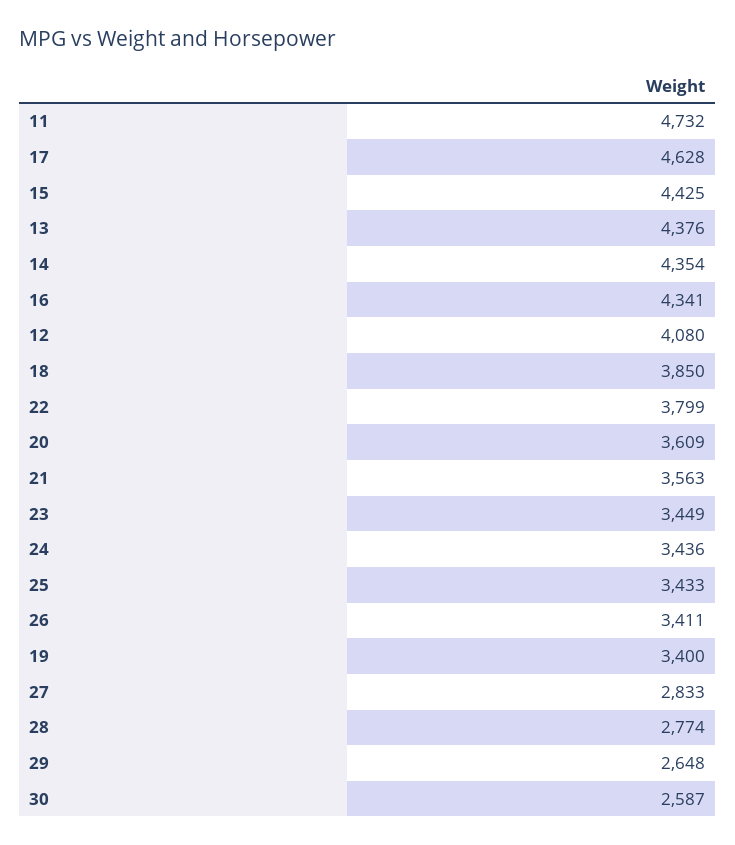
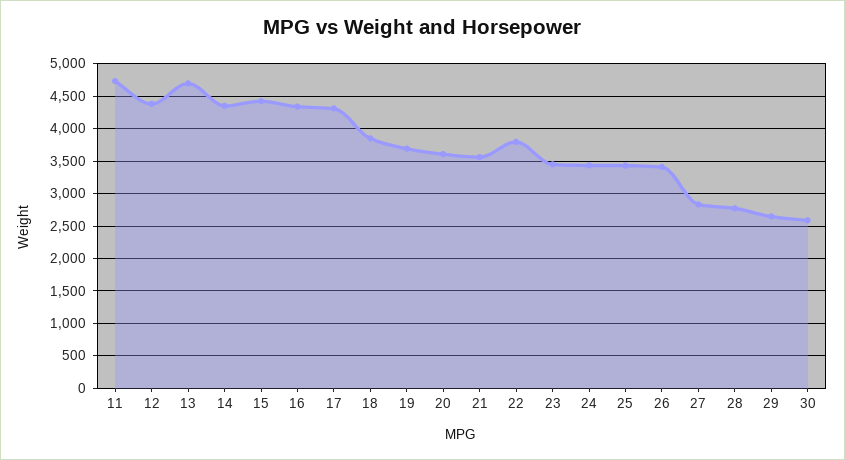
  {
    "11": 4732,
-   "17": 4628,
+   "17": 4300,
    "15": 4425,
-   "13": 4376,
+   "13": 4700,
    "14": 4354,
    "16": 4341,
-   "12": 4080,
+   "12": 4400,
    "18": 3850,
    "22": 3799,
    "20": 3609,
    "21": 3563,
    "23": 3449,
    "24": 3436,
    "25": 3433,
    "26": 3411,
-   "19": 3400,
+   "19": 3700,
    "27": 2833,
    "28": 2774,
    "29": 2648,
    "30": 2587
  }

